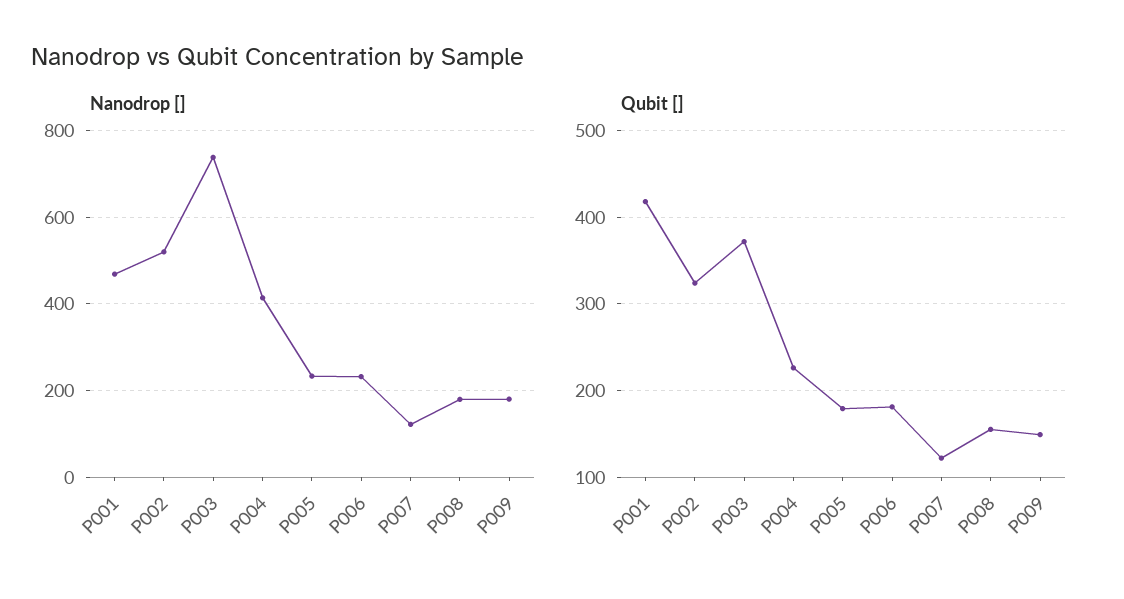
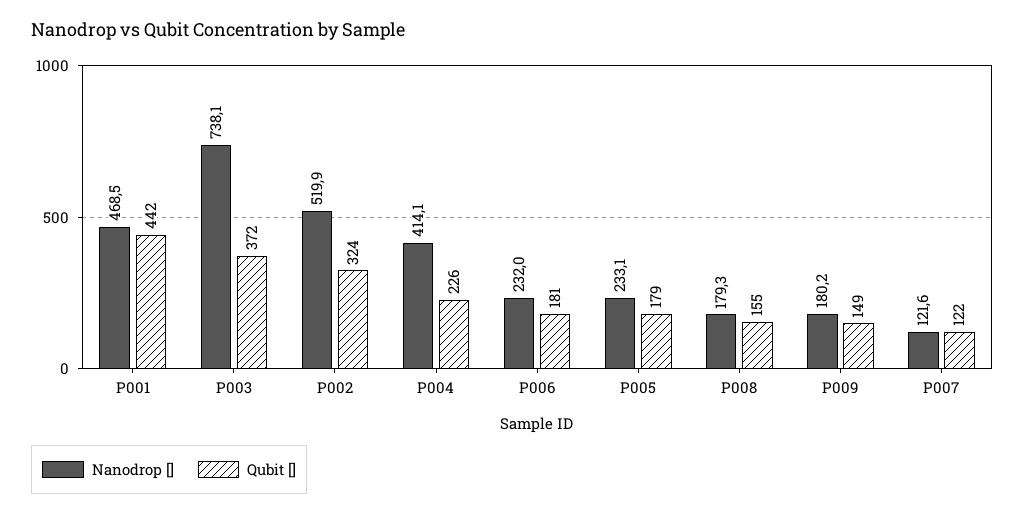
  {
    "Nanodrop []": {
      "P001": 468.5,
      "P002": 519.9,
      "P003": 738.1,
      "P004": 414.1,
      "P005": 233.1,
      "P006": 232,
      "P007": 121.6,
      "P008": 179.3,
      "P009": 180.2
    },
    "Qubit []": {
-     "P001": 420,
+     "P001": 442,
      "P002": 324,
      "P003": 372,
      "P004": 226,
      "P005": 179,
      "P006": 181,
      "P007": 122,
      "P008": 155,
      "P009": 149
    }
  }

